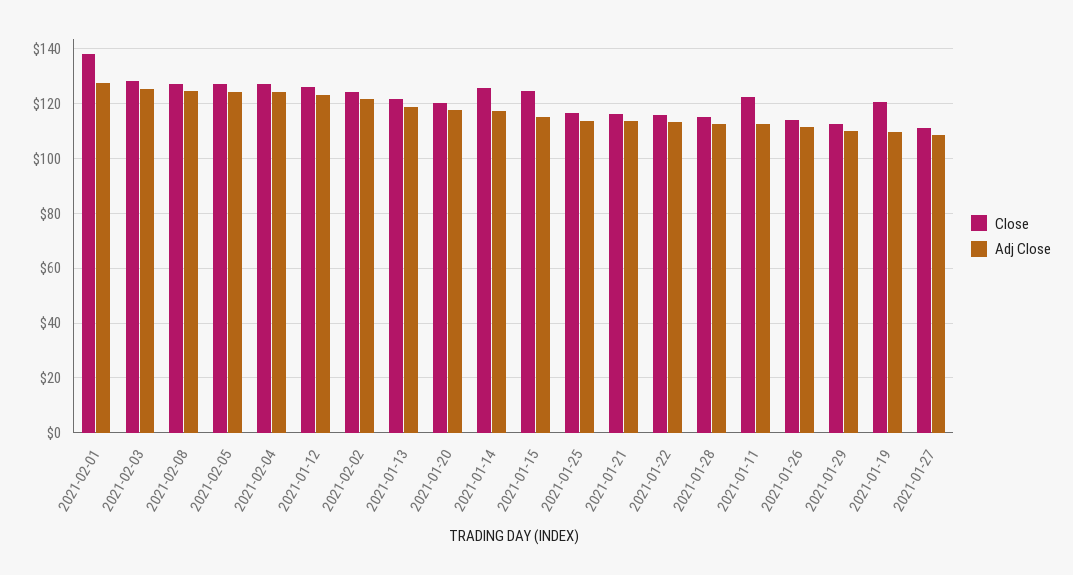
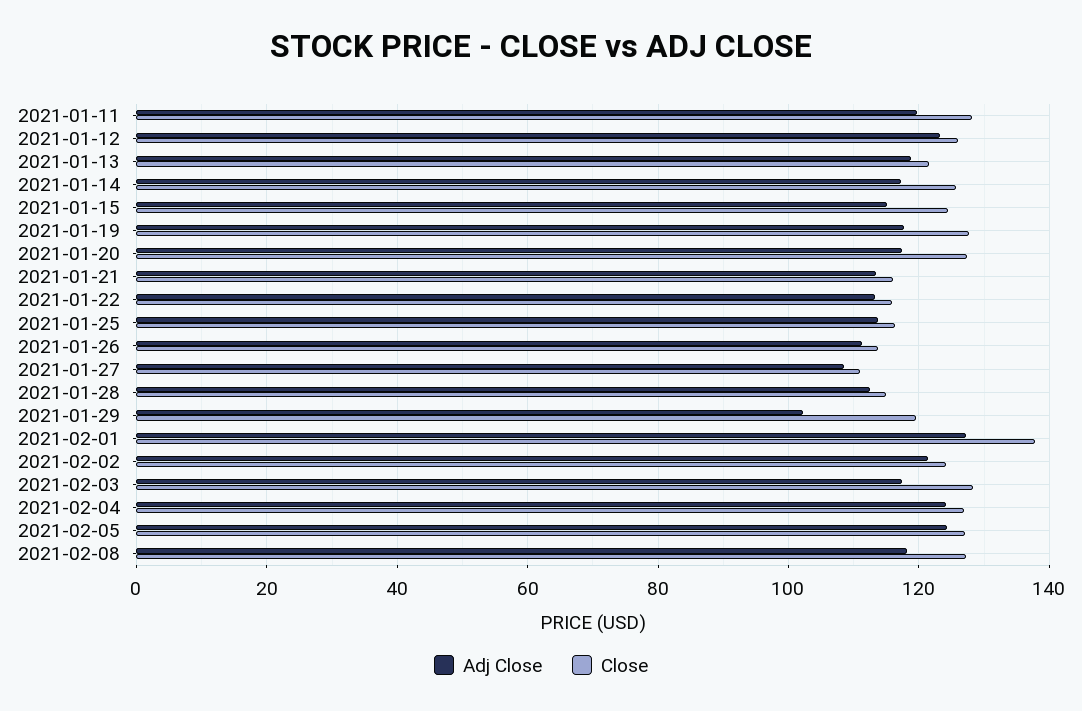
  {
    "Close": {
      "2021-02-01": 138,
      "2021-02-03": 128,
      "2021-02-08": 128,
      "2021-02-05": 128,
      "2021-02-04": 126,
      "2021-01-12": 126,
      "2021-02-02": 124,
      "2021-01-13": 122,
-     "2021-01-20": 120,
+     "2021-01-20": 128,
      "2021-01-14": 126,
      "2021-01-15": 124,
      "2021-01-25": 116,
      "2021-01-21": 116,
      "2021-01-22": 116,
      "2021-01-28": 116,
-     "2021-01-11": 122.5,
+     "2021-01-11": 128,
      "2021-01-26": 114,
-     "2021-01-29": 112.5,
+     "2021-01-29": 120,
-     "2021-01-19": 120,
+     "2021-01-19": 128,
      "2021-01-27": 110
    },
    "Adj Close": {
      "2021-02-01": 128,
-     "2021-02-03": 125,
+     "2021-02-03": 118,
-     "2021-02-08": 125,
+     "2021-02-08": 118,
      "2021-02-05": 124,
      "2021-02-04": 124,
      "2021-01-12": 124,
      "2021-02-02": 122,
      "2021-01-13": 118,
      "2021-01-20": 118,
      "2021-01-14": 118,
      "2021-01-15": 116,
      "2021-01-25": 114,
      "2021-01-21": 114,
      "2021-01-22": 114,
      "2021-01-28": 112,
-     "2021-01-11": 112.5,
+     "2021-01-11": 120,
      "2021-01-26": 112,
-     "2021-01-29": 110,
+     "2021-01-29": 102,
-     "2021-01-19": 110,
+     "2021-01-19": 118,
      "2021-01-27": 108
    }
  }

